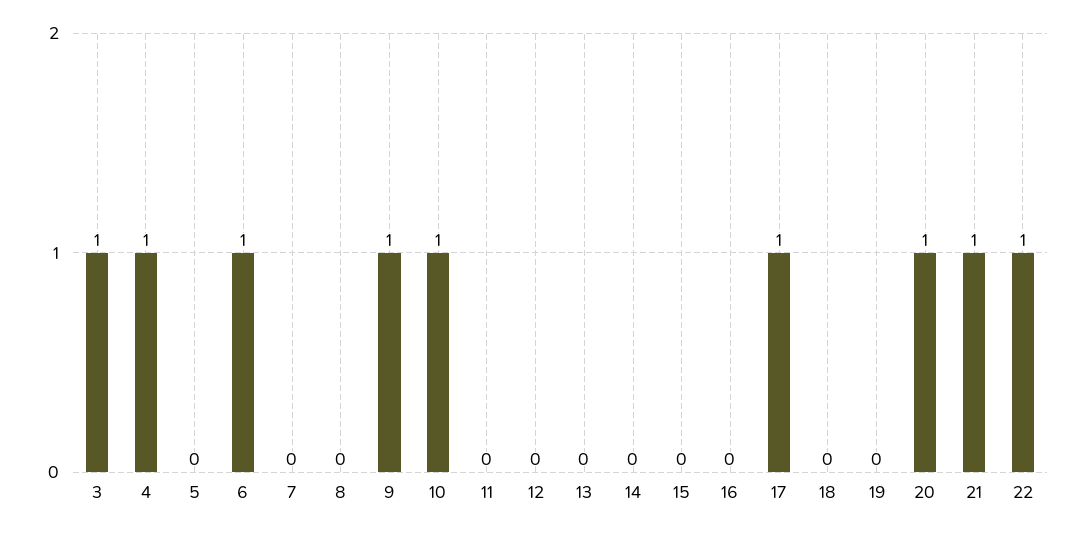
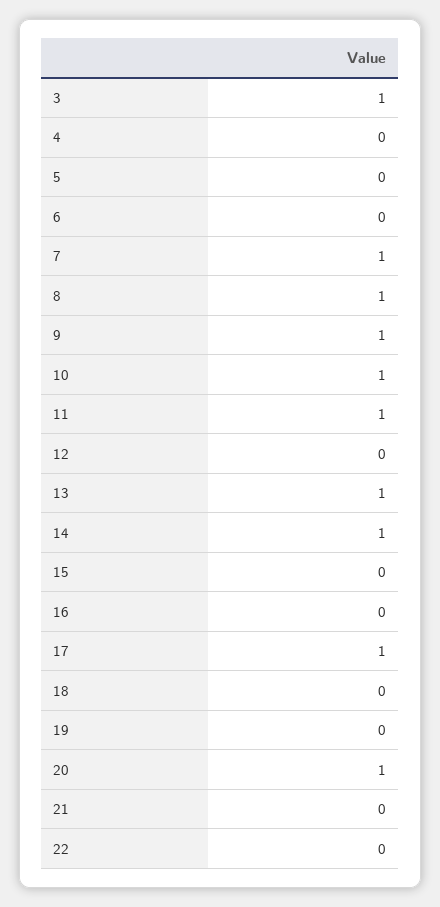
  {
    "3": 1,
-   "4": 1,
+   "4": 0,
    "5": 0,
-   "6": 1,
+   "6": 0,
-   "7": 0,
+   "7": 1,
-   "8": 0,
+   "8": 1,
    "9": 1,
    "10": 1,
-   "11": 0,
+   "11": 1,
    "12": 0,
-   "13": 0,
+   "13": 1,
-   "14": 0,
+   "14": 1,
    "15": 0,
    "16": 0,
    "17": 1,
    "18": 0,
    "19": 0,
    "20": 1,
-   "21": 1,
+   "21": 0,
-   "22": 1
+   "22": 0
  }

